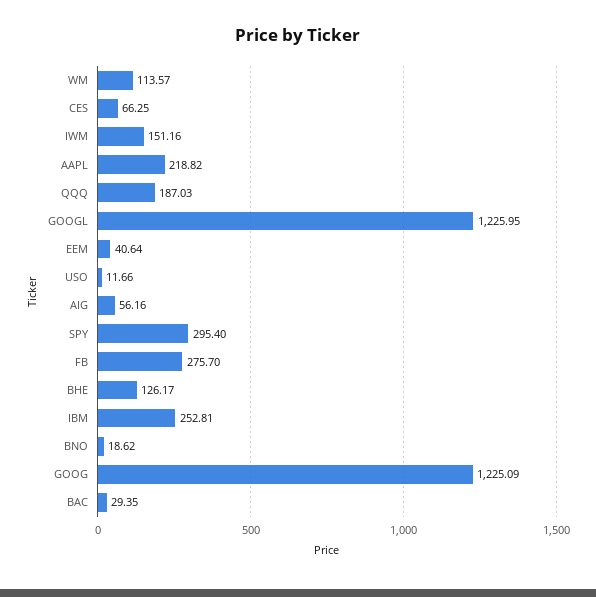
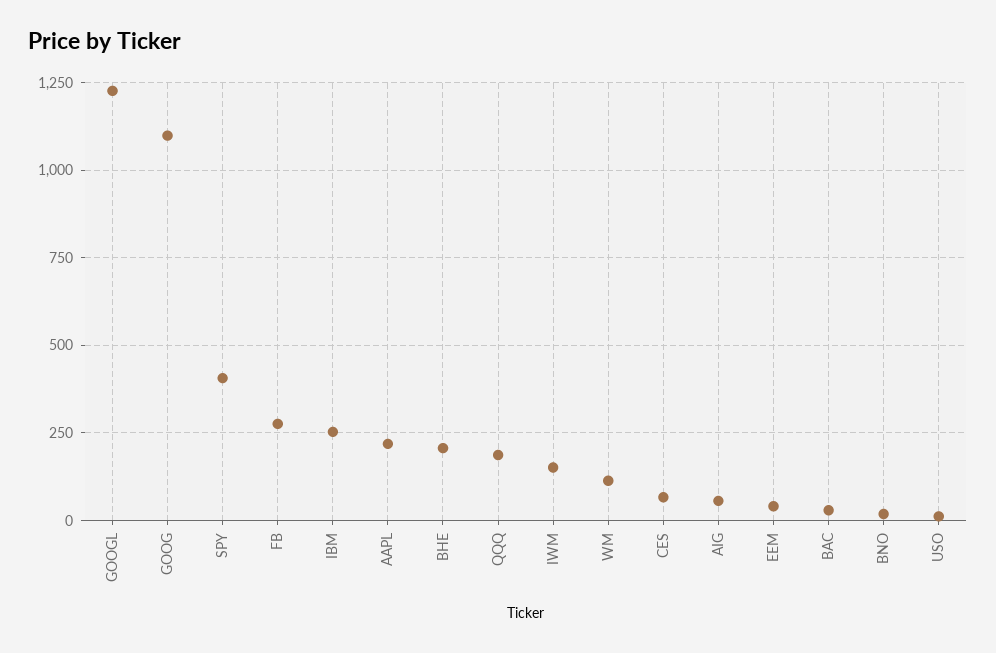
  {
    "WM": 113.57,
    "CES": 66.25,
    "IWM": 151.16,
    "AAPL": 218.82,
    "QQQ": 187.03,
    "GOOGL": 1225.95,
    "EEM": 40.64,
    "USO": 11.66,
    "AIG": 56.16,
-   "SPY": 295.4,
+   "SPY": 400,
    "FB": 275.7,
-   "BHE": 126.17,
+   "BHE": 200,
    "IBM": 252.81,
    "BNO": 18.62,
-   "GOOG": 1225.09,
+   "GOOG": 1100,
    "BAC": 29.35
  }

